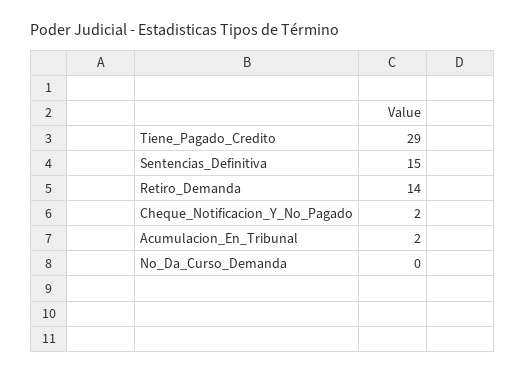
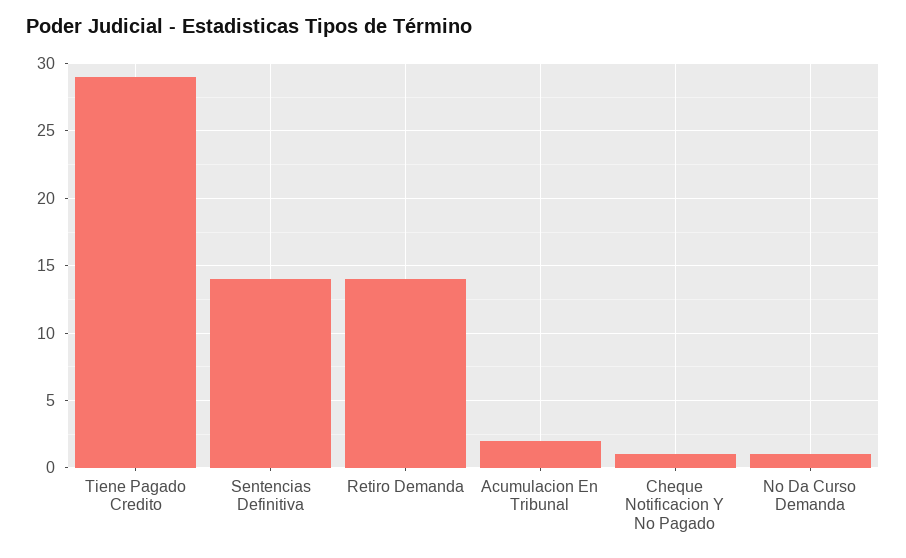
  {
    "Tiene_Pagado_Credito": 29,
-   "Sentencias_Definitiva": 15,
+   "Sentencias_Definitiva": 14,
    "Retiro_Demanda": 14,
-   "Cheque_Notificacion_Y_No_Pagado": 2,
+   "Cheque_Notificacion_Y_No_Pagado": 1,
    "Acumulacion_En_Tribunal": 2,
-   "No_Da_Curso_Demanda": 0
+   "No_Da_Curso_Demanda": 1
  }

